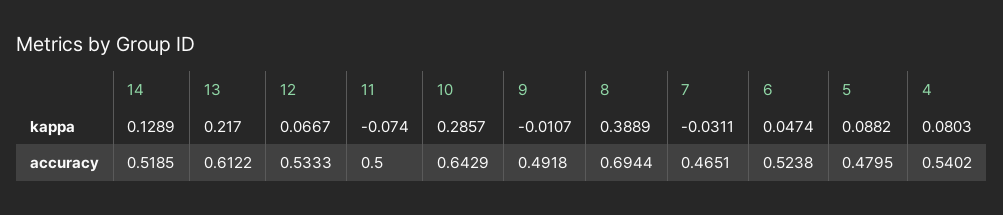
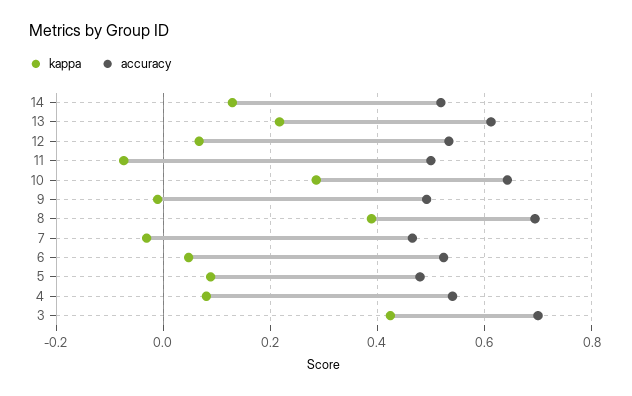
  {
    "kappa": {
      "14": 0.1289,
      "13": 0.217,
      "12": 0.0667,
      "11": -0.074,
      "10": 0.2857,
      "9": -0.0107,
      "8": 0.3889,
      "7": -0.0311,
      "6": 0.0474,
      "5": 0.0882,
-     "4": 0.0803
+     "4": 0.0803,
+     "3": 0.42
    },
    "accuracy": {
      "14": 0.5185,
      "13": 0.6122,
      "12": 0.5333,
      "11": 0.5,
      "10": 0.6429,
      "9": 0.4918,
      "8": 0.6944,
      "7": 0.4651,
      "6": 0.5238,
      "5": 0.4795,
-     "4": 0.5402
+     "4": 0.5402,
+     "3": 0.7
    }
  }

